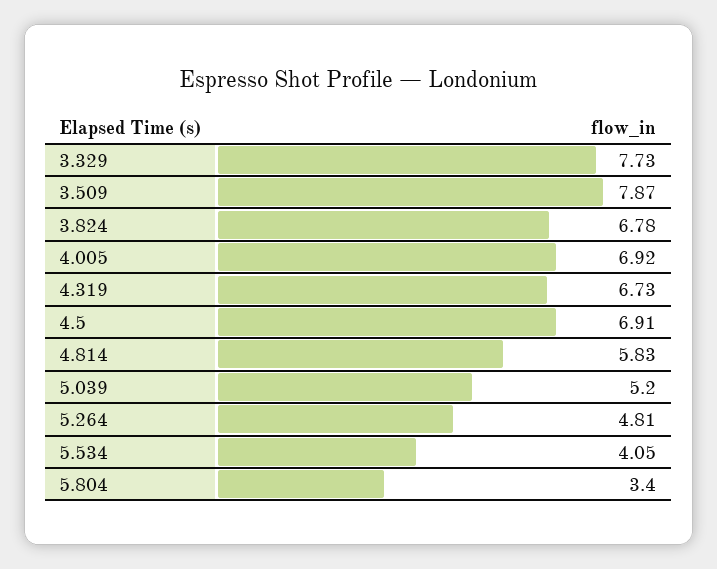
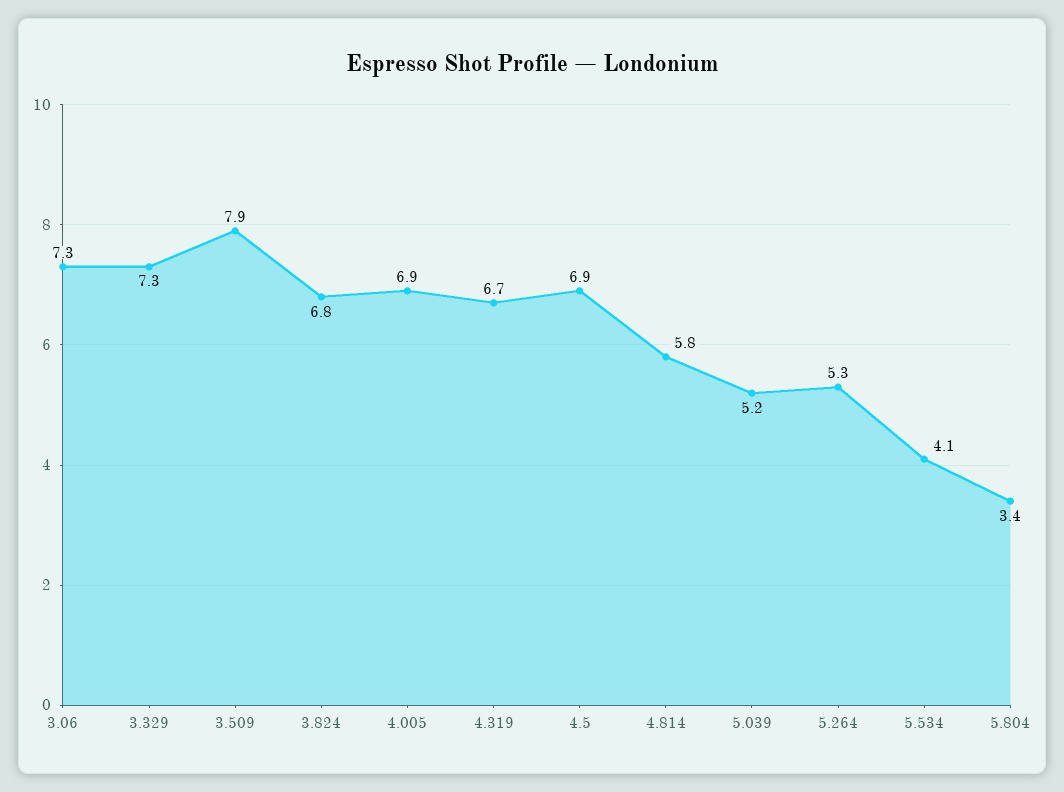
  {
-   "3.329": 7.73,
+   "3.329": 7.3,
    "3.509": 7.87,
    "3.824": 6.78,
    "4.005": 6.92,
    "4.319": 6.73,
    "4.5": 6.91,
    "4.814": 5.83,
    "5.039": 5.2,
-   "5.264": 4.81,
+   "5.264": 5.3,
    "5.534": 4.05,
-   "5.804": 3.4
+   "5.804": 3.4,
+   "3.06": 7.3
  }

